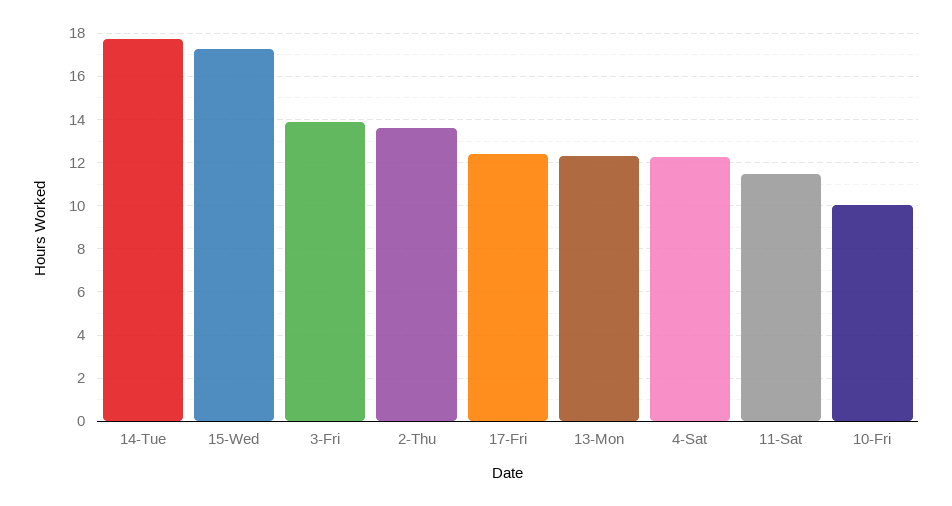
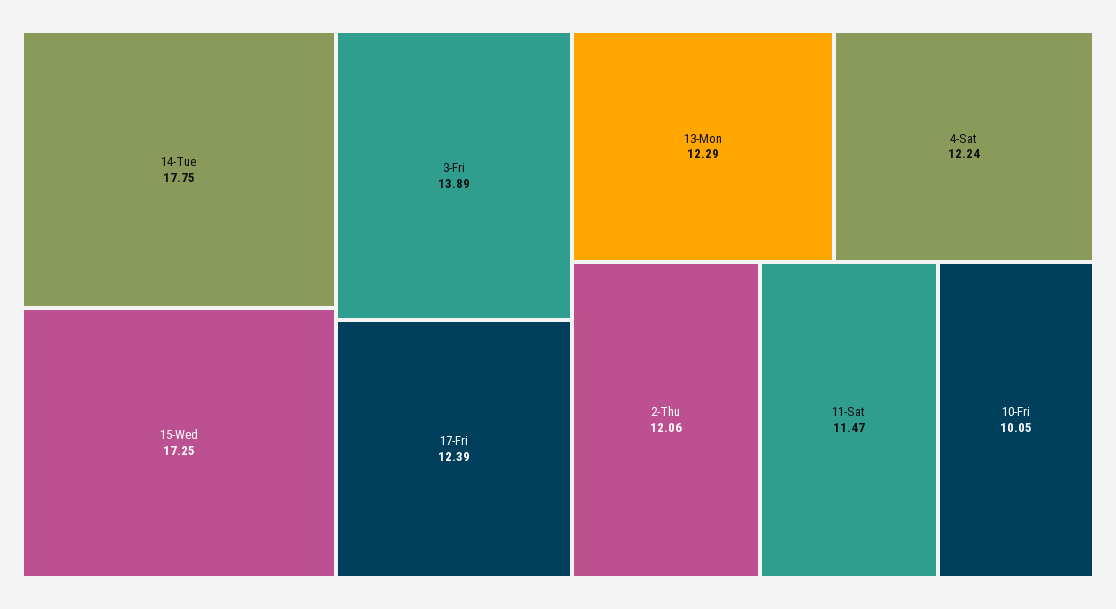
  {
    "14-Tue": 17.75,
    "15-Wed": 17.25,
    "3-Fri": 13.89,
-   "2-Thu": 13.5,
+   "2-Thu": 12.06,
    "17-Fri": 12.39,
    "13-Mon": 12.29,
    "4-Sat": 12.24,
    "11-Sat": 11.47,
    "10-Fri": 10.05
  }

